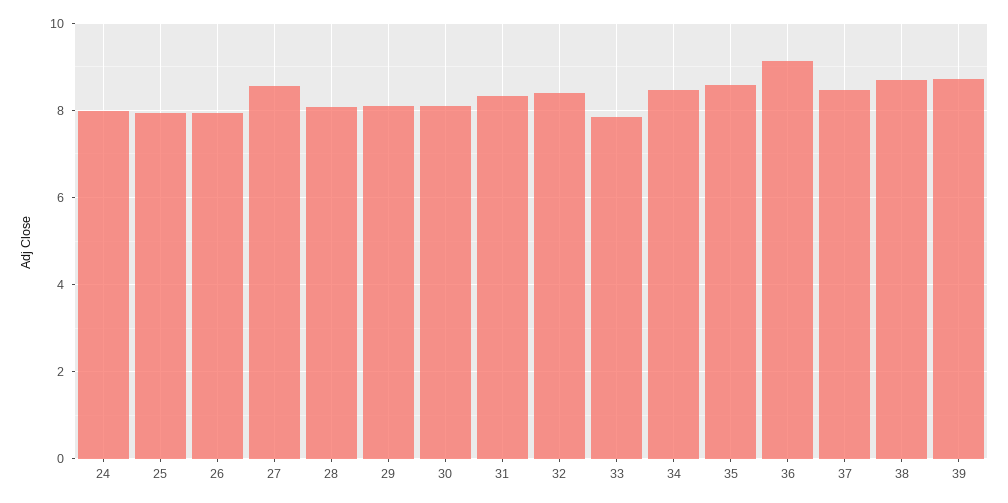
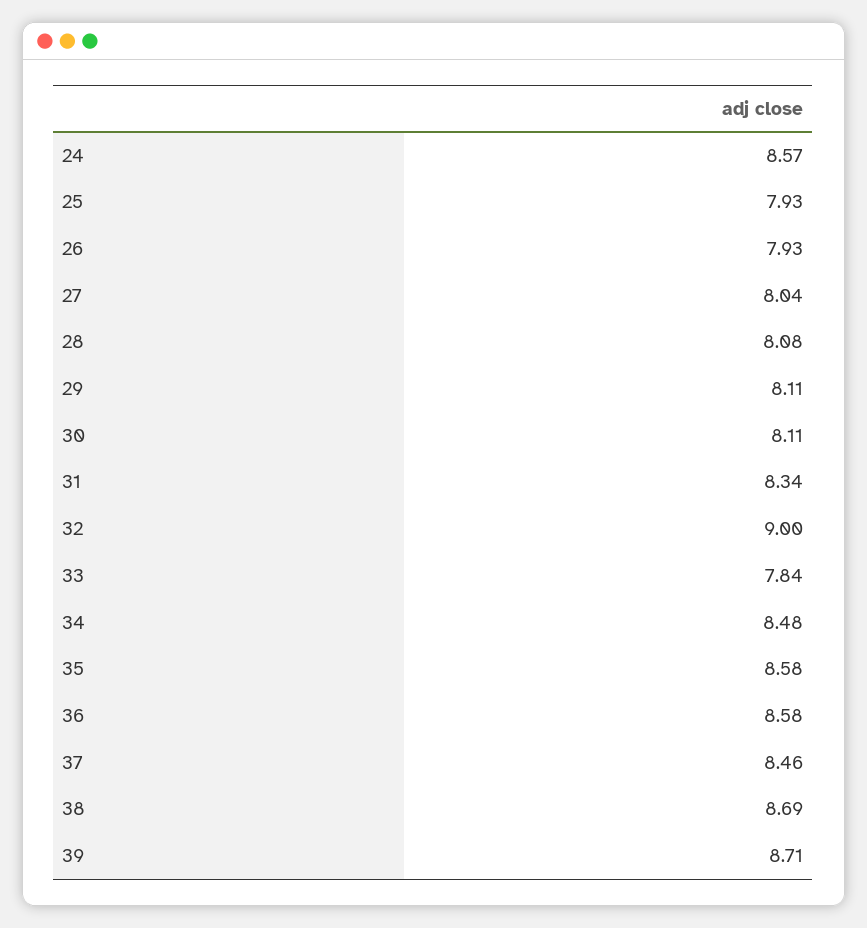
  {
-   "24": 8,
+   "24": 8.57,
    "25": 7.93,
    "26": 7.93,
-   "27": 8.6,
+   "27": 8.04,
    "28": 8.08,
    "29": 8.11,
    "30": 8.11,
    "31": 8.34,
-   "32": 8.4,
+   "32": 9,
    "33": 7.84,
    "34": 8.48,
    "35": 8.58,
-   "36": 9.2,
+   "36": 8.58,
    "37": 8.46,
    "38": 8.69,
    "39": 8.71
  }

